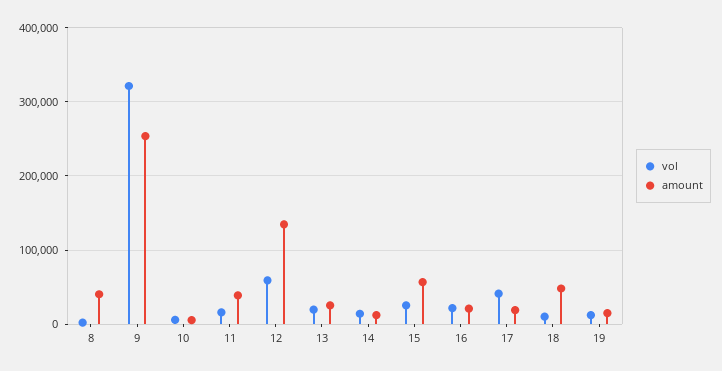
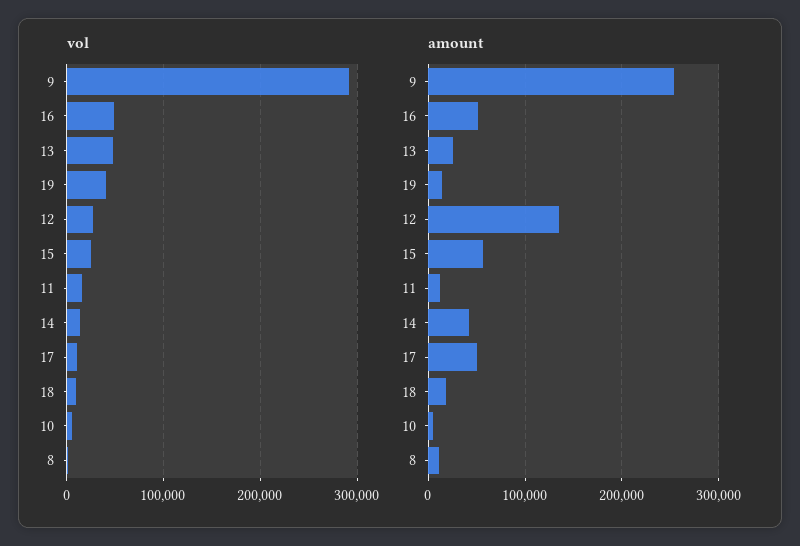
  {
    "vol": {
      "8": 0,
-     "9": 320000,
+     "9": 290000,
      "10": 10000,
      "11": 20000,
-     "12": 60000,
+     "12": 30000,
-     "13": 20000,
+     "13": 50000,
      "14": 10000,
      "15": 30000,
-     "16": 20000,
+     "16": 50000,
-     "17": 40000,
+     "17": 10000,
      "18": 10000,
-     "19": 10000
+     "19": 40000
    },
    "amount": {
-     "8": 40000,
+     "8": 10000,
      "9": 250000,
      "10": 10000,
-     "11": 40000,
+     "11": 10000,
      "12": 130000,
      "13": 30000,
-     "14": 10000,
+     "14": 40000,
      "15": 60000,
-     "16": 20000,
+     "16": 50000,
-     "17": 20000,
+     "17": 50000,
-     "18": 50000,
+     "18": 20000,
      "19": 10000
    }
  }

